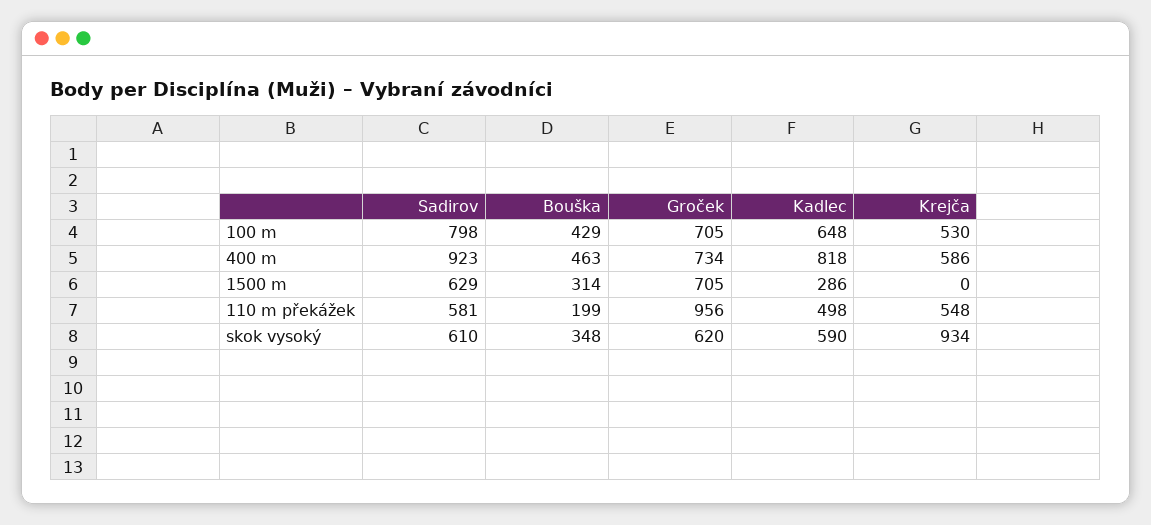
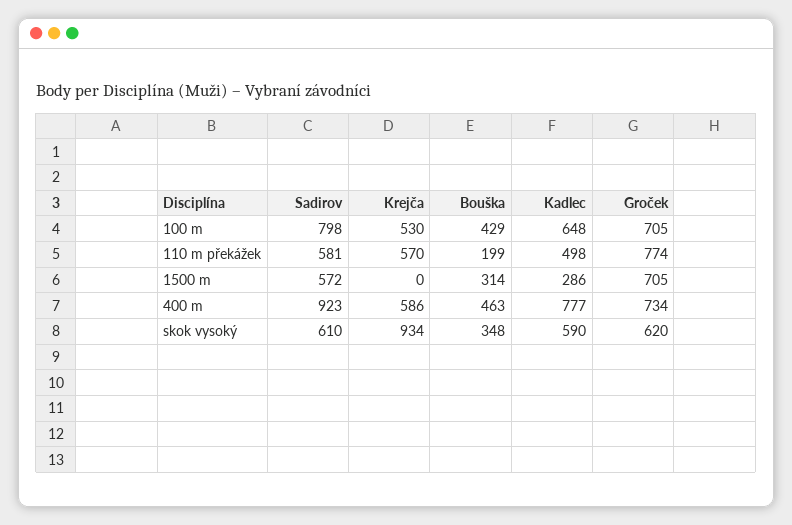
  {
    "Sadirov": {
      "100 m": 798,
      "400 m": 923,
-     "1500 m": 629,
+     "1500 m": 572,
      "110 m překážek": 581,
      "skok vysoký": 610
    },
    "Bouška": {
      "100 m": 429,
      "400 m": 463,
      "1500 m": 314,
      "110 m překážek": 199,
      "skok vysoký": 348
    },
    "Groček": {
      "100 m": 705,
      "400 m": 734,
      "1500 m": 705,
-     "110 m překážek": 956,
+     "110 m překážek": 774,
      "skok vysoký": 620
    },
    "Kadlec": {
      "100 m": 648,
-     "400 m": 818,
+     "400 m": 777,
      "1500 m": 286,
      "110 m překážek": 498,
      "skok vysoký": 590
    },
    "Krejča": {
      "100 m": 530,
      "400 m": 586,
      "1500 m": 0,
-     "110 m překážek": 548,
+     "110 m překážek": 570,
      "skok vysoký": 934
    }
  }

